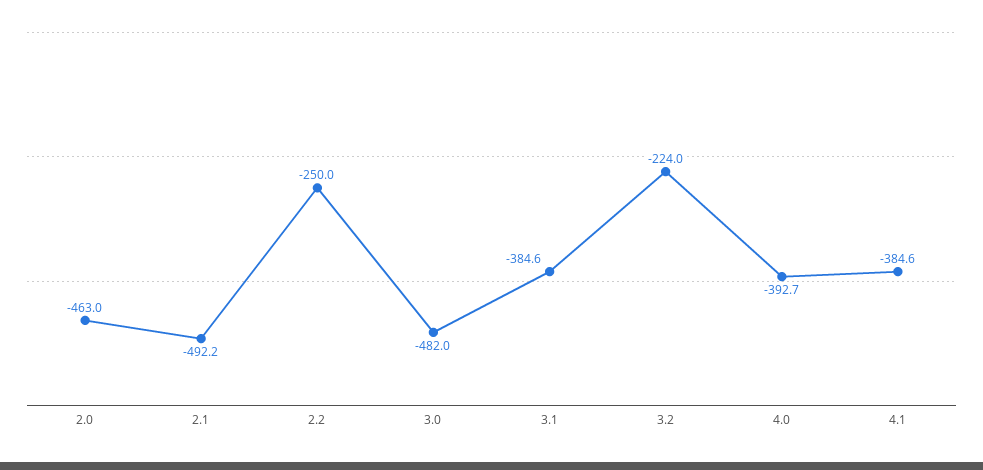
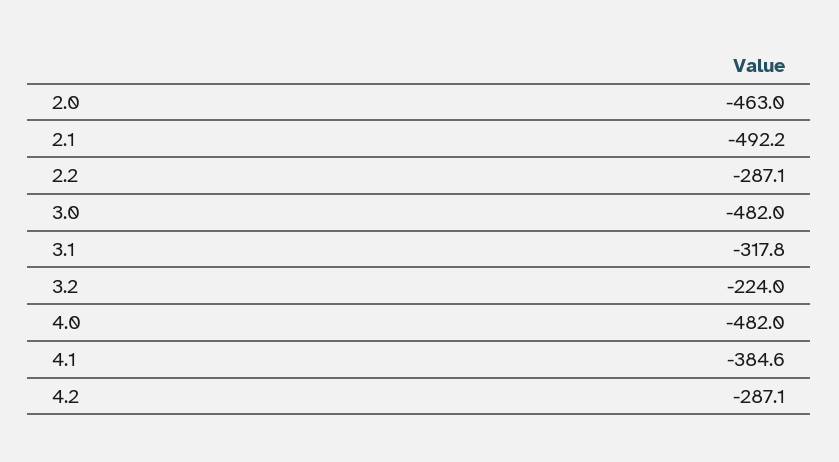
  {
    "2.0": -463,
    "2.1": -492.2,
-   "2.2": -250,
+   "2.2": -287.1,
    "3.0": -482,
-   "3.1": -384.6,
+   "3.1": -317.8,
    "3.2": -224,
-   "4.0": -392.7,
+   "4.0": -482,
-   "4.1": -384.6
+   "4.1": -384.6,
+   "4.2": -287.1
  }

